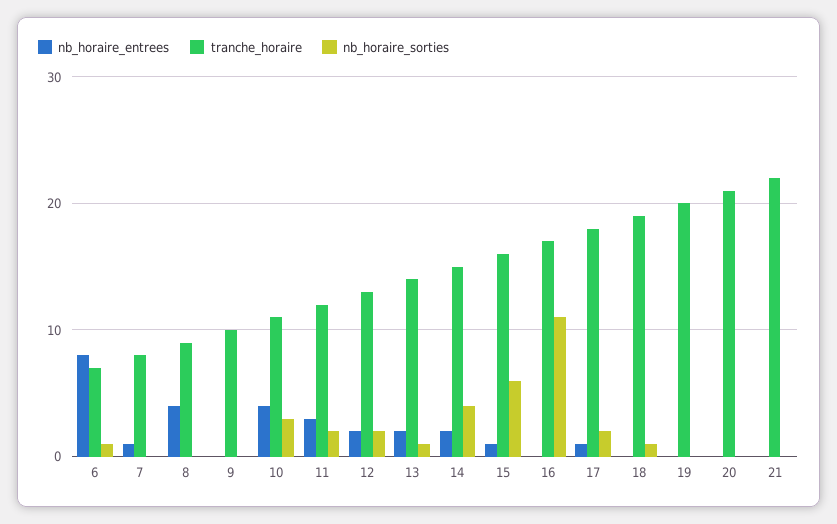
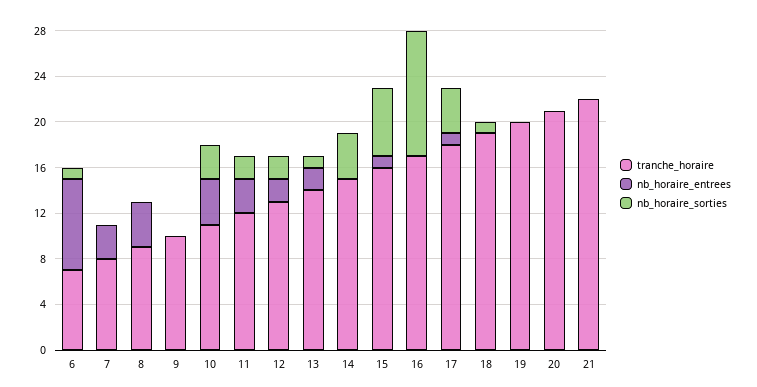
  {
    "nb_horaire_entrees": {
      "6": 8,
-     "7": 1,
+     "7": 3,
      "8": 4,
      "9": 0,
      "10": 4,
      "11": 3,
      "12": 2,
      "13": 2,
-     "14": 2,
+     "14": 0,
      "15": 1,
      "16": 0,
      "17": 1,
      "18": 0,
      "19": 0,
      "20": 0,
      "21": 0
    },
    "tranche_horaire": {
      "6": 7,
      "7": 8,
      "8": 9,
      "9": 10,
      "10": 11,
      "11": 12,
      "12": 13,
      "13": 14,
      "14": 15,
      "15": 16,
      "16": 17,
      "17": 18,
      "18": 19,
      "19": 20,
      "20": 21,
      "21": 22
    },
    "nb_horaire_sorties": {
      "6": 1,
      "7": 0,
      "8": 0,
      "9": 0,
      "10": 3,
      "11": 2,
      "12": 2,
      "13": 1,
      "14": 4,
      "15": 6,
      "16": 11,
-     "17": 2,
+     "17": 4,
      "18": 1,
      "19": 0,
      "20": 0,
      "21": 0
    }
  }

